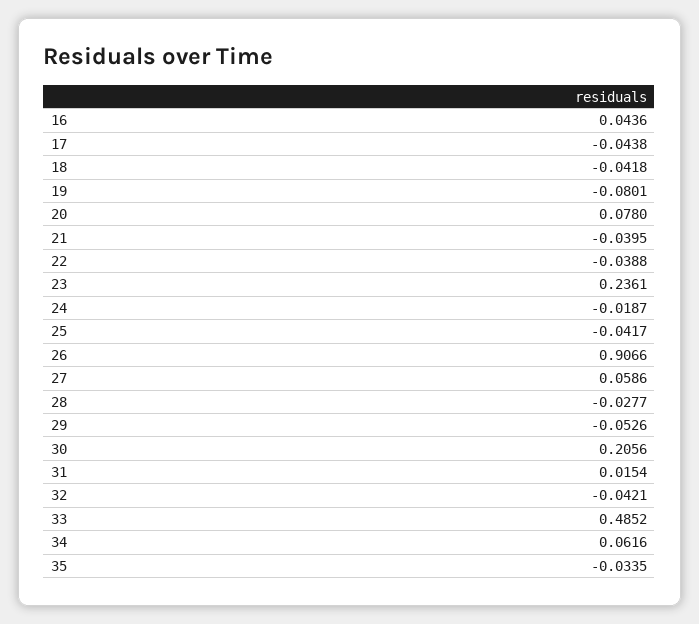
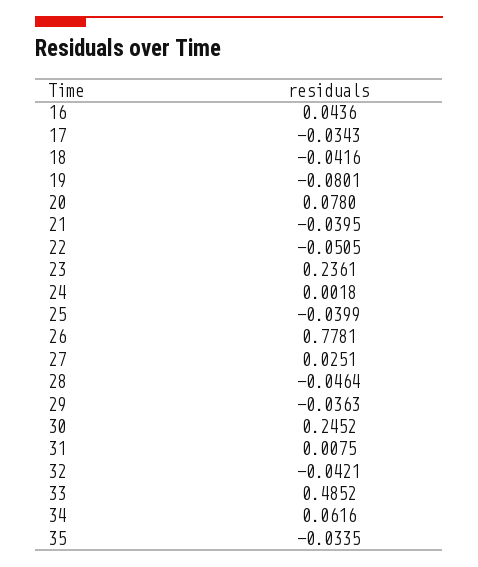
  {
    "16": 0.0436,
-   "17": -0.0438,
+   "17": -0.0343,
-   "18": -0.0418,
+   "18": -0.0416,
    "19": -0.0801,
    "20": 0.078,
    "21": -0.0395,
-   "22": -0.0388,
+   "22": -0.0505,
    "23": 0.2361,
-   "24": -0.0187,
+   "24": 0.0018,
-   "25": -0.0417,
+   "25": -0.0399,
-   "26": 0.9066,
+   "26": 0.7781,
-   "27": 0.0586,
+   "27": 0.0251,
-   "28": -0.0277,
+   "28": -0.0464,
-   "29": -0.0526,
+   "29": -0.0363,
-   "30": 0.2056,
+   "30": 0.2452,
-   "31": 0.0154,
+   "31": 0.0075,
    "32": -0.0421,
    "33": 0.4852,
    "34": 0.0616,
    "35": -0.0335
  }

